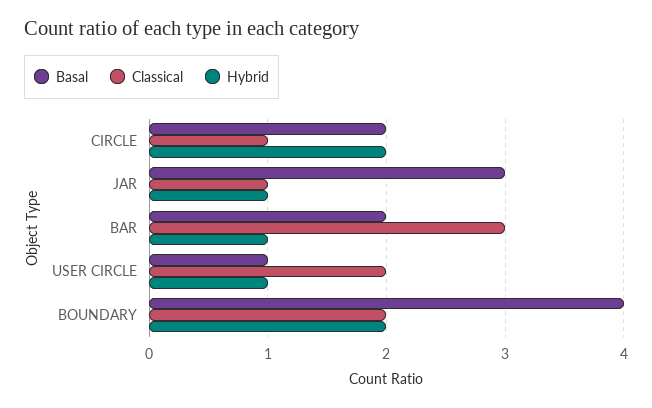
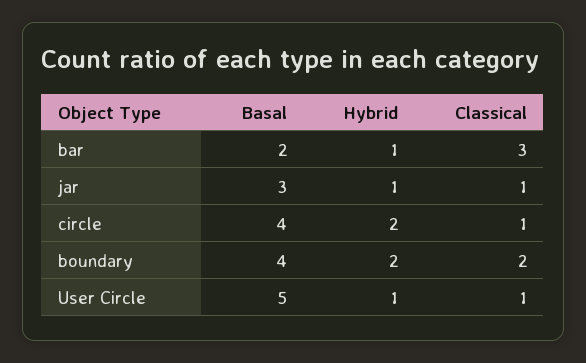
  {
    "Basal": {
-     "CIRCLE": 2,
+     "CIRCLE": 4,
      "JAR": 3,
      "BAR": 2,
-     "USER CIRCLE": 1,
+     "USER CIRCLE": 5,
      "BOUNDARY": 4
    },
    "Classical": {
      "CIRCLE": 1,
      "JAR": 1,
      "BAR": 3,
-     "USER CIRCLE": 2,
+     "USER CIRCLE": 1,
      "BOUNDARY": 2
    },
    "Hybrid": {
      "CIRCLE": 2,
      "JAR": 1,
      "BAR": 1,
      "USER CIRCLE": 1,
      "BOUNDARY": 2
    }
  }

